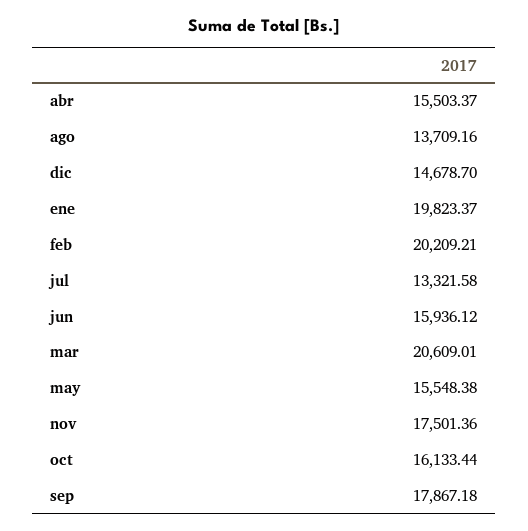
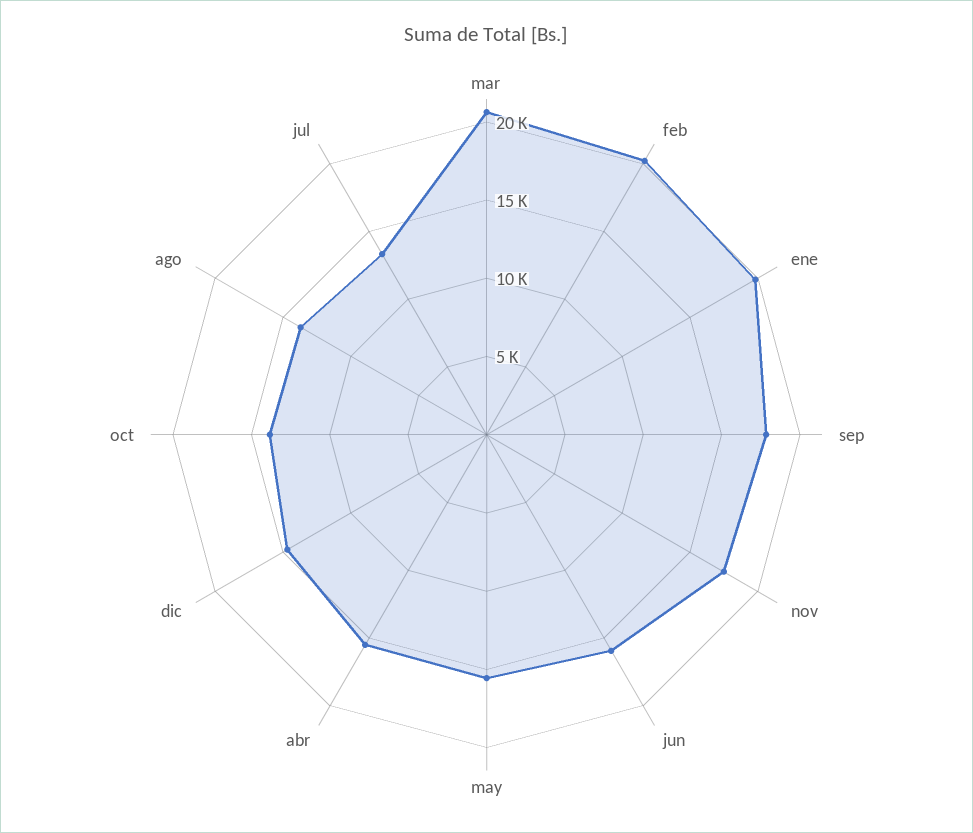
  {
    "abr": 15503.37,
    "ago": 13709.16,
    "dic": 14678.7,
    "ene": 19823.37,
    "feb": 20209.21,
    "jul": 13321.58,
    "jun": 15936.12,
    "mar": 20609.01,
    "may": 15548.38,
    "nov": 17501.36,
-   "oct": 16133.44,
+   "oct": 14000,
    "sep": 17867.18
  }

